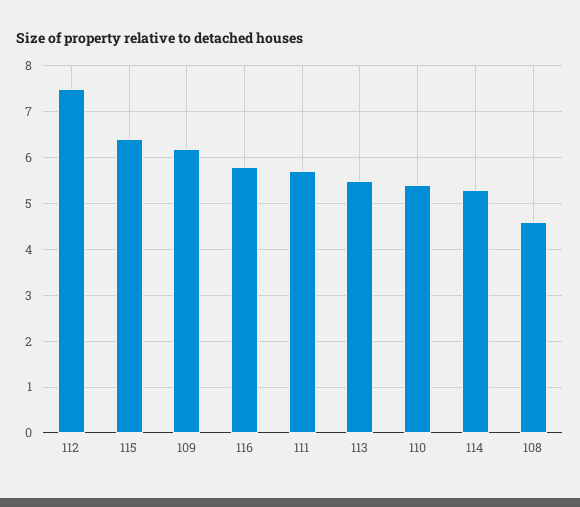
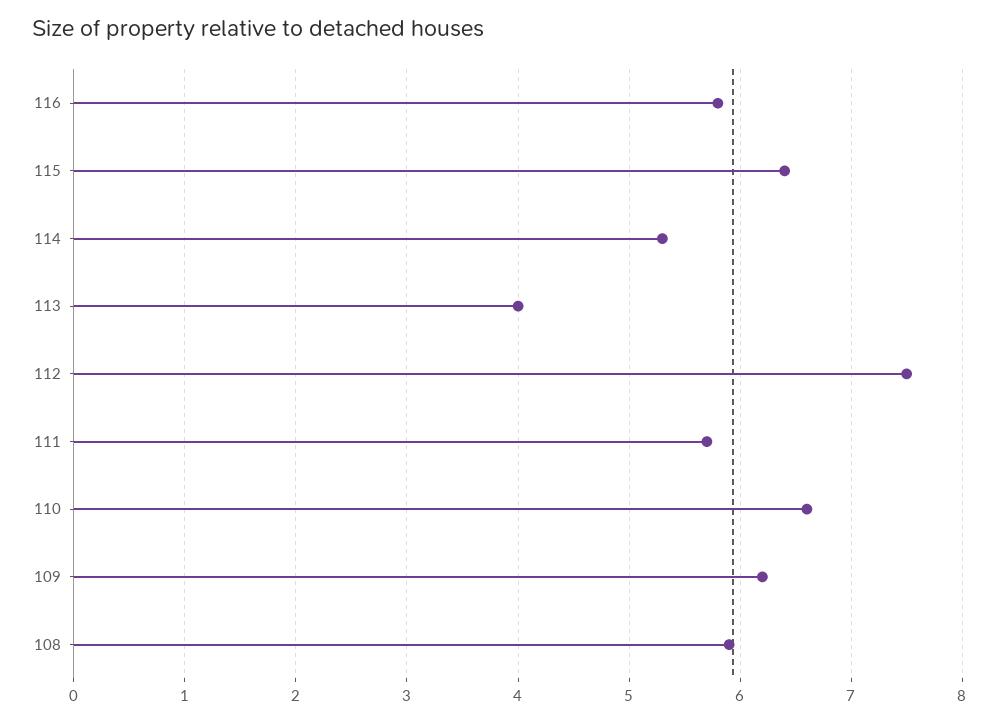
  {
    "112": 7.5,
    "115": 6.4,
    "109": 6.2,
    "116": 5.8,
    "111": 5.7,
-   "113": 5.5,
+   "113": 4,
-   "110": 5.5,
+   "110": 6.6,
    "114": 5.3,
-   "108": 4.5
+   "108": 5.9
  }

